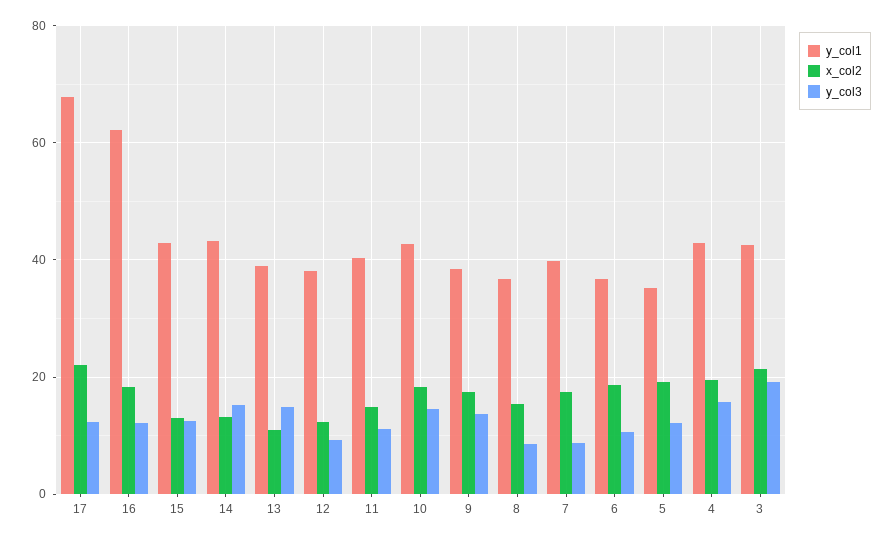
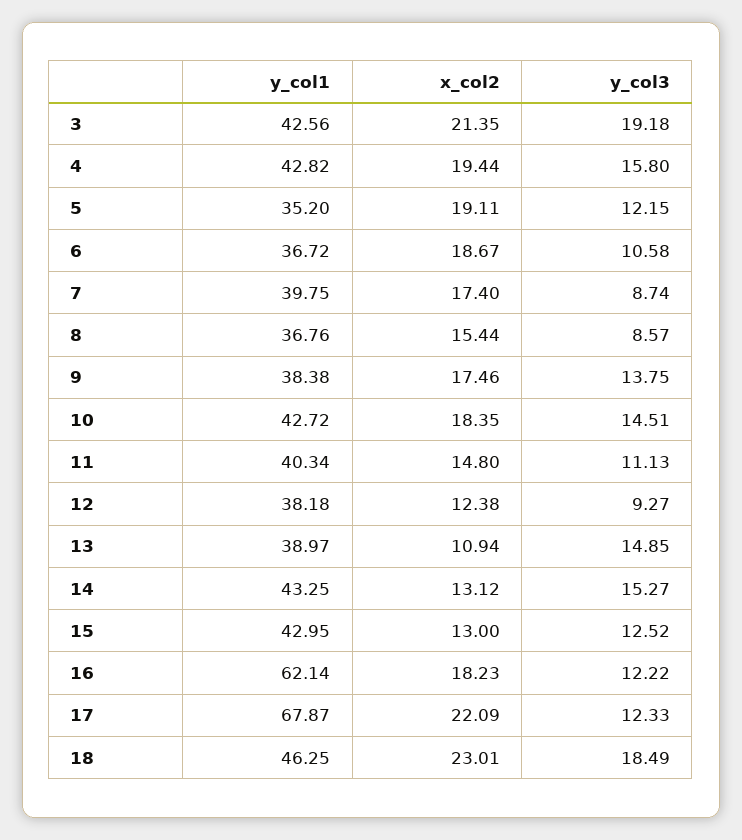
  {
    "y_col1": {
      "17": 67.87,
      "16": 62.14,
      "15": 42.95,
      "14": 43.25,
      "13": 38.97,
      "12": 38.18,
      "11": 40.34,
      "10": 42.72,
      "9": 38.38,
      "8": 36.76,
      "7": 39.75,
      "6": 36.72,
      "5": 35.2,
      "4": 42.82,
-     "3": 42.56
+     "3": 42.56,
+     "18": 46.25
    },
    "x_col2": {
      "17": 22.09,
      "16": 18.23,
      "15": 13,
      "14": 13.12,
      "13": 10.94,
      "12": 12.38,
      "11": 14.8,
      "10": 18.35,
      "9": 17.46,
      "8": 15.44,
      "7": 17.4,
      "6": 18.67,
      "5": 19.11,
      "4": 19.44,
-     "3": 21.35
+     "3": 21.35,
+     "18": 23.01
    },
    "y_col3": {
      "17": 12.33,
      "16": 12.22,
      "15": 12.52,
      "14": 15.27,
      "13": 14.85,
      "12": 9.27,
      "11": 11.13,
      "10": 14.51,
      "9": 13.75,
      "8": 8.57,
      "7": 8.74,
      "6": 10.58,
      "5": 12.15,
      "4": 15.8,
-     "3": 19.18
+     "3": 19.18,
+     "18": 18.49
    }
  }

